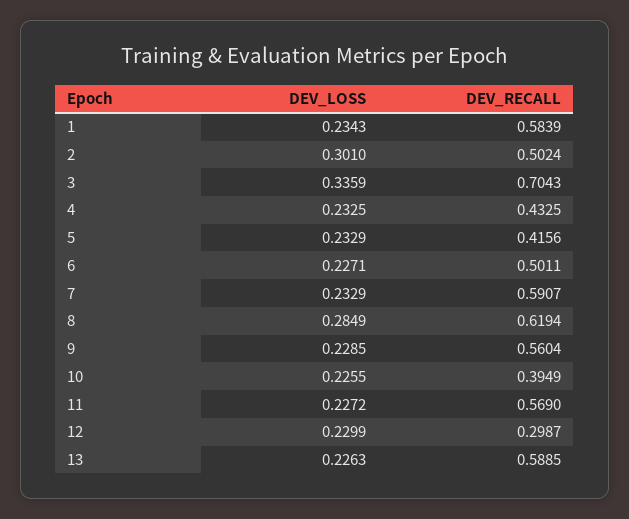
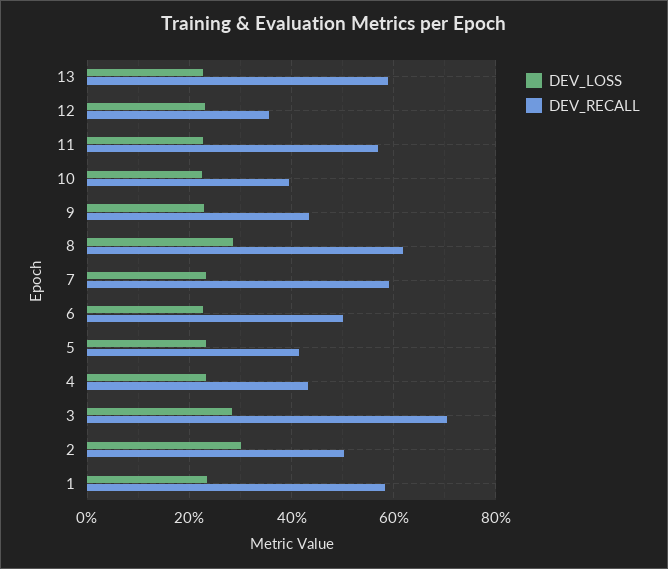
  {
    "DEV_LOSS": {
      "1": 0.2343,
      "2": 0.301,
-     "3": 0.3359,
+     "3": 0.28,
      "4": 0.2325,
      "5": 0.2329,
      "6": 0.2271,
      "7": 0.2329,
      "8": 0.2849,
      "9": 0.2285,
      "10": 0.2255,
      "11": 0.2272,
      "12": 0.2299,
      "13": 0.2263
    },
    "DEV_RECALL": {
      "1": 0.5839,
      "2": 0.5024,
      "3": 0.7043,
      "4": 0.4325,
      "5": 0.4156,
      "6": 0.5011,
      "7": 0.5907,
      "8": 0.6194,
-     "9": 0.5604,
+     "9": 0.44,
      "10": 0.3949,
      "11": 0.569,
-     "12": 0.2987,
+     "12": 0.36,
      "13": 0.5885
    }
  }

